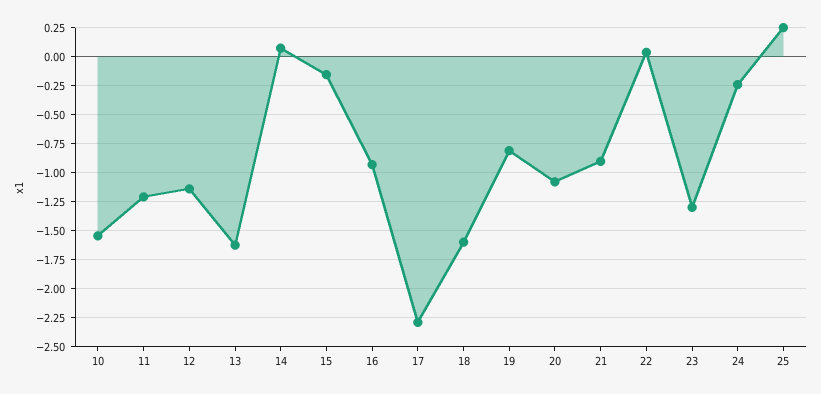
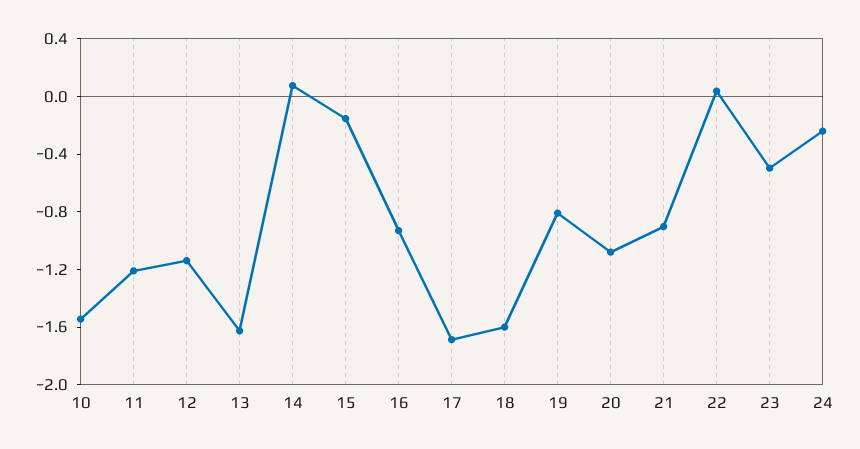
  {
    "10": -1.5,
    "11": -1.2,
    "12": -1.1,
    "13": -1.6,
    "14": 0.1,
    "15": -0.2,
    "16": -0.9,
-   "17": -2.25,
+   "17": -1.7,
    "18": -1.6,
    "19": -0.8,
    "20": -1.1,
    "21": -0.9,
    "22": 0,
-   "23": -1.25,
+   "23": -0.5,
-   "24": -0.2,
+   "24": -0.2
-   "25": 0.25
  }

